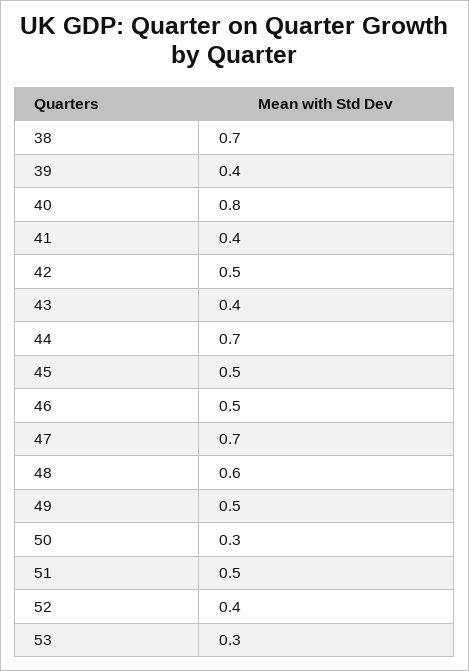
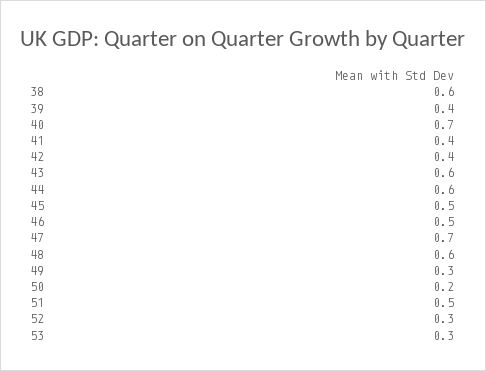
  {
-   "38": 0.7,
+   "38": 0.6,
    "39": 0.4,
-   "40": 0.8,
+   "40": 0.7,
    "41": 0.4,
-   "42": 0.5,
+   "42": 0.4,
-   "43": 0.4,
+   "43": 0.6,
-   "44": 0.7,
+   "44": 0.6,
    "45": 0.5,
    "46": 0.5,
    "47": 0.7,
    "48": 0.6,
-   "49": 0.5,
+   "49": 0.3,
-   "50": 0.3,
+   "50": 0.2,
    "51": 0.5,
-   "52": 0.4,
+   "52": 0.3,
    "53": 0.3
  }

